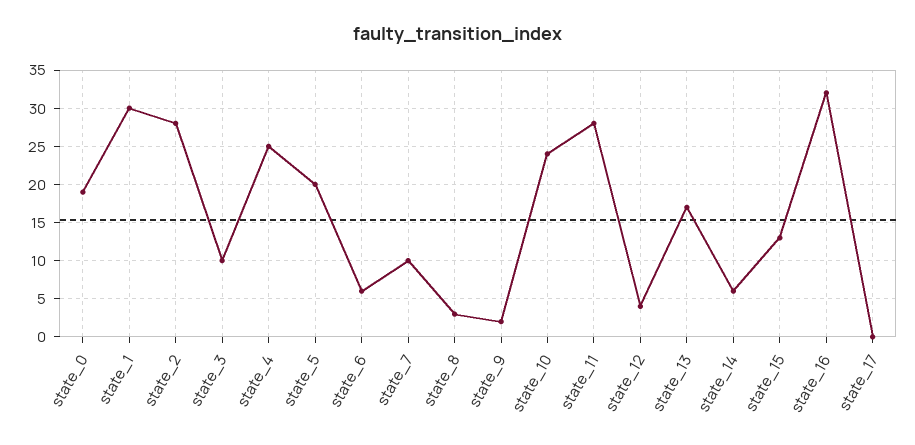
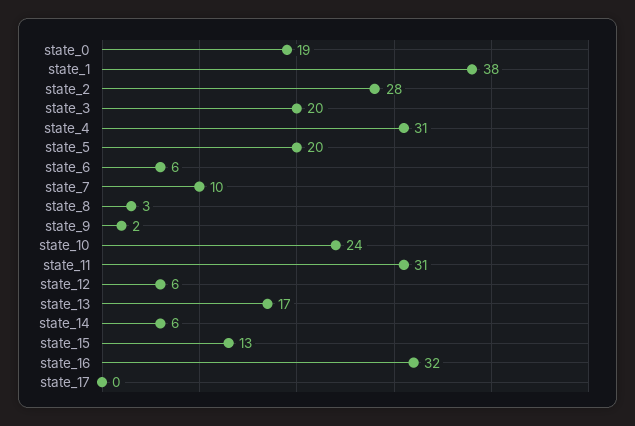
  {
    "state_0": 19,
-   "state_1": 30,
+   "state_1": 38,
    "state_2": 28,
-   "state_3": 10,
+   "state_3": 20,
-   "state_4": 25,
+   "state_4": 31,
    "state_5": 20,
    "state_6": 6,
    "state_7": 10,
    "state_8": 3,
    "state_9": 2,
    "state_10": 24,
-   "state_11": 28,
+   "state_11": 31,
-   "state_12": 4,
+   "state_12": 6,
    "state_13": 17,
    "state_14": 6,
    "state_15": 13,
    "state_16": 32,
    "state_17": 0
  }

